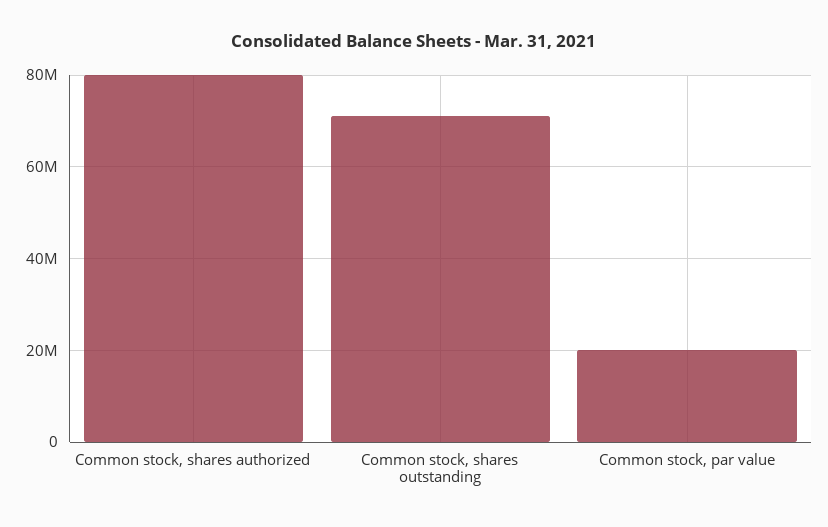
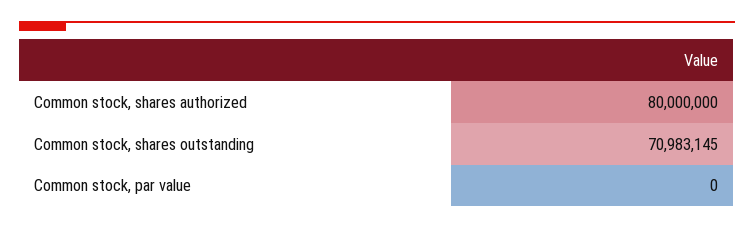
  {
    "Common stock, shares authorized": 80000000,
    "Common stock, shares outstanding": 70983145,
-   "Common stock, par value": 20000000
+   "Common stock, par value": 0
  }

